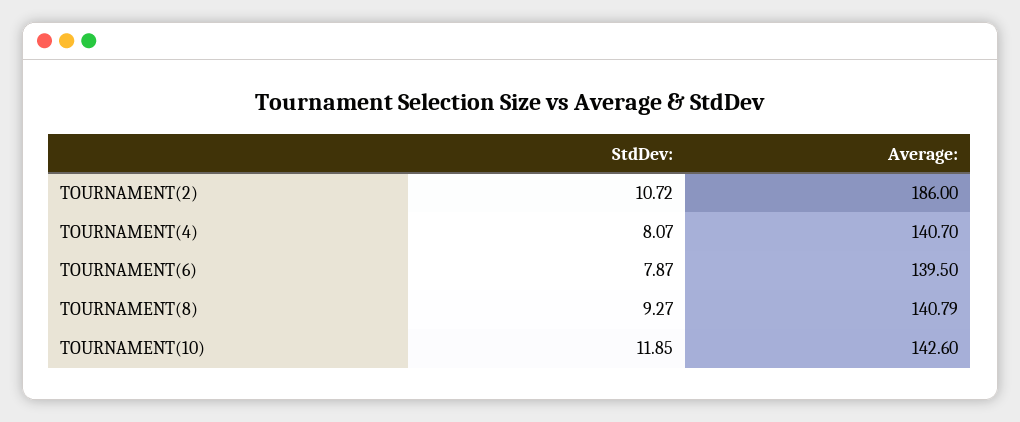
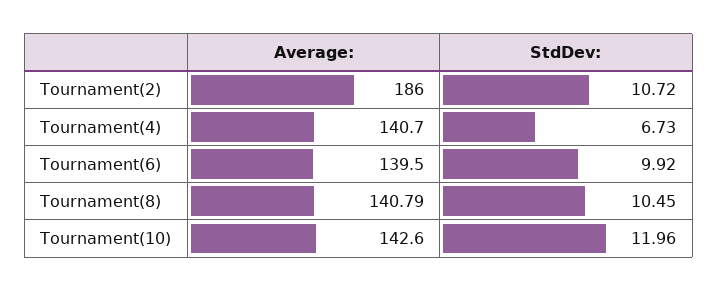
  {
    "StdDev:": {
      "TOURNAMENT(2)": 10.72,
-     "TOURNAMENT(4)": 8.07,
+     "TOURNAMENT(4)": 6.73,
-     "TOURNAMENT(6)": 7.87,
+     "TOURNAMENT(6)": 9.92,
-     "TOURNAMENT(8)": 9.27,
+     "TOURNAMENT(8)": 10.45,
-     "TOURNAMENT(10)": 11.85
+     "TOURNAMENT(10)": 11.96
    },
    "Average:": {
      "TOURNAMENT(2)": 186,
      "TOURNAMENT(4)": 140.7,
      "TOURNAMENT(6)": 139.5,
      "TOURNAMENT(8)": 140.79,
      "TOURNAMENT(10)": 142.6
    }
  }

